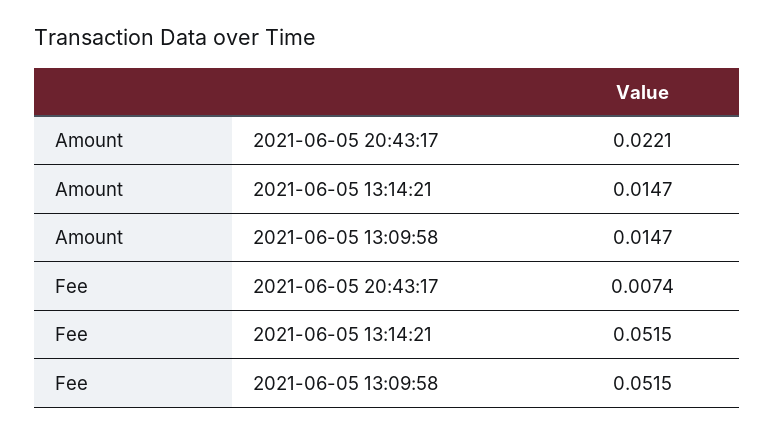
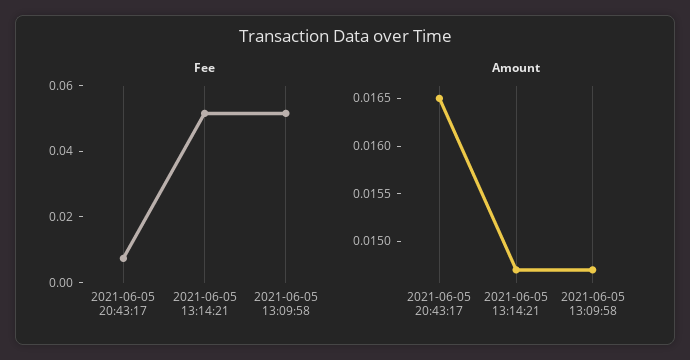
  {
    "Amount": {
-     "2021-06-05 20:43:17": 0.0221,
+     "2021-06-05 20:43:17": 0.0165,
      "2021-06-05 13:14:21": 0.0147,
      "2021-06-05 13:09:58": 0.0147
    },
    "Fee": {
      "2021-06-05 20:43:17": 0.0074,
      "2021-06-05 13:14:21": 0.0515,
      "2021-06-05 13:09:58": 0.0515
    }
  }

